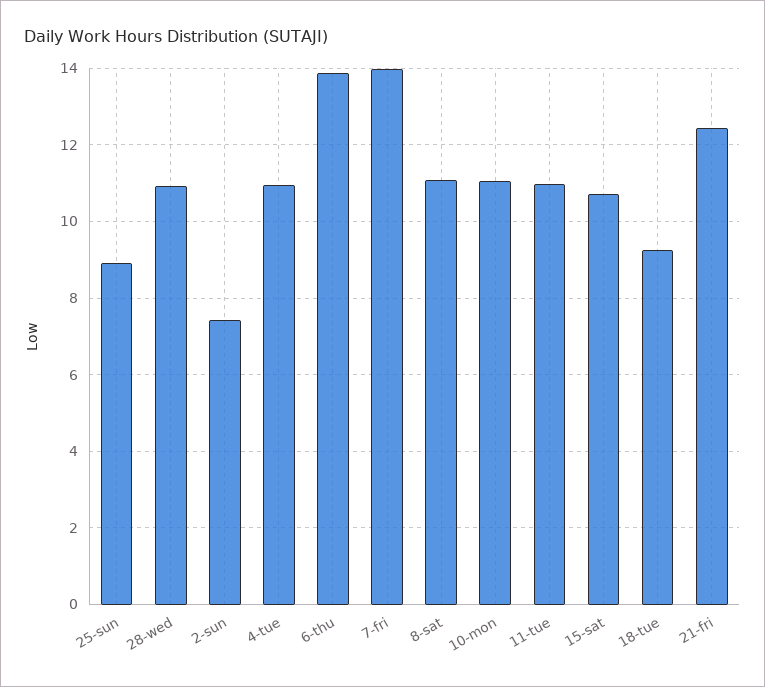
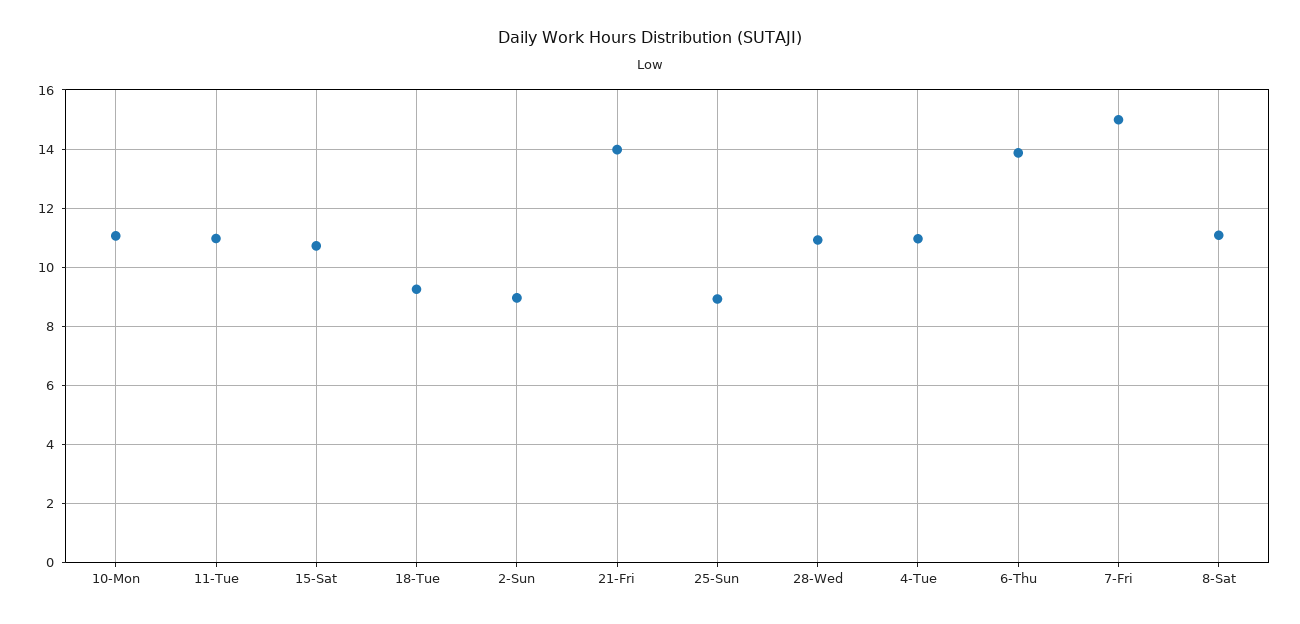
  {
    "25-sun": 9,
    "28-wed": 11,
-   "2-sun": 7.4,
+   "2-sun": 9,
    "4-tue": 11,
    "6-thu": 13.8,
-   "7-fri": 14,
+   "7-fri": 15,
    "8-sat": 11,
    "10-mon": 11,
    "11-tue": 11,
    "15-sat": 10.8,
    "18-tue": 9.2,
-   "21-fri": 12.4
+   "21-fri": 14
  }

